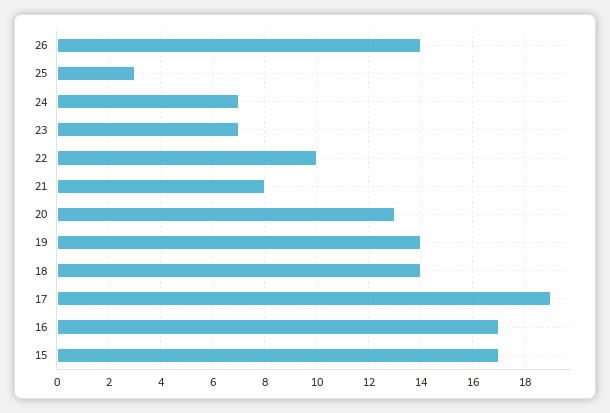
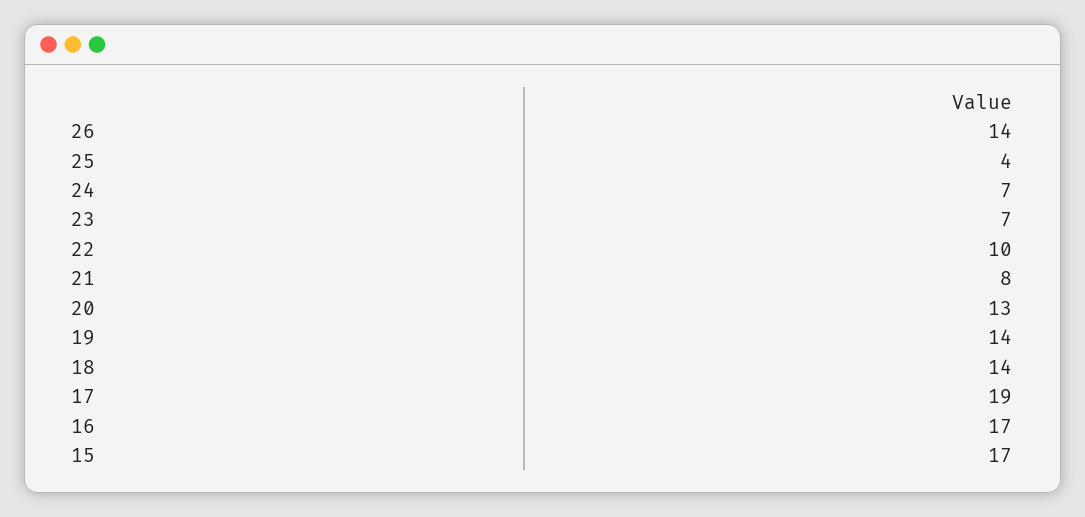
  {
    "26": 14,
-   "25": 3,
+   "25": 4,
    "24": 7,
    "23": 7,
    "22": 10,
    "21": 8,
    "20": 13,
    "19": 14,
    "18": 14,
    "17": 19,
    "16": 17,
    "15": 17
  }

